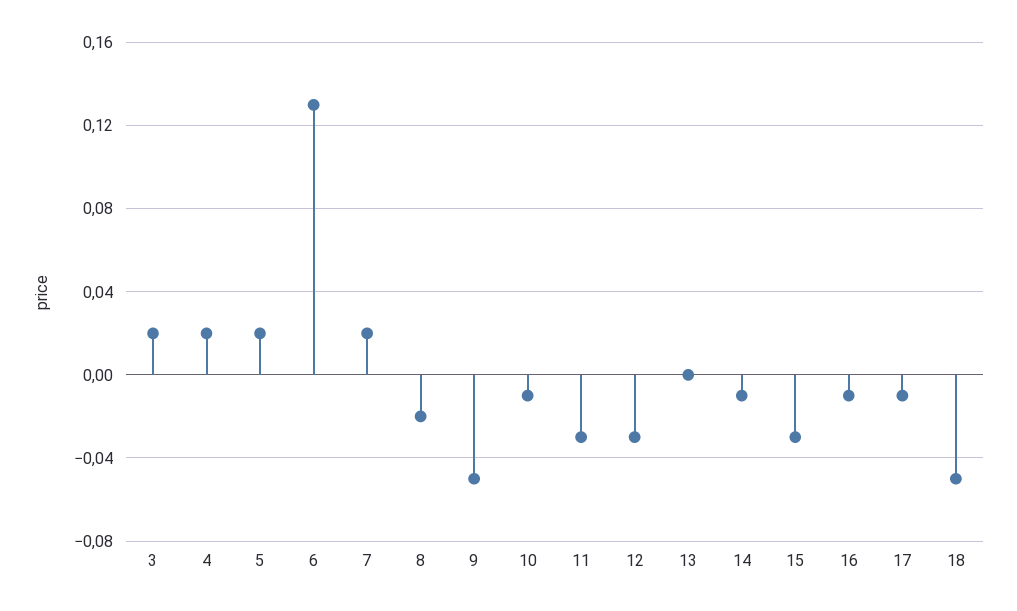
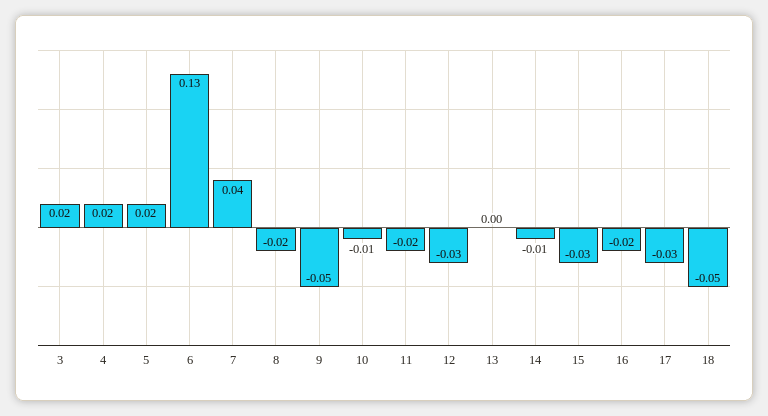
  {
    "3": 0.02,
    "4": 0.02,
    "5": 0.02,
    "6": 0.13,
-   "7": 0.02,
+   "7": 0.04,
    "8": -0.02,
    "9": -0.05,
    "10": -0.01,
-   "11": -0.03,
+   "11": -0.02,
    "12": -0.03,
    "13": 0,
    "14": -0.01,
    "15": -0.03,
-   "16": -0.01,
+   "16": -0.02,
-   "17": -0.01,
+   "17": -0.03,
    "18": -0.05
  }

